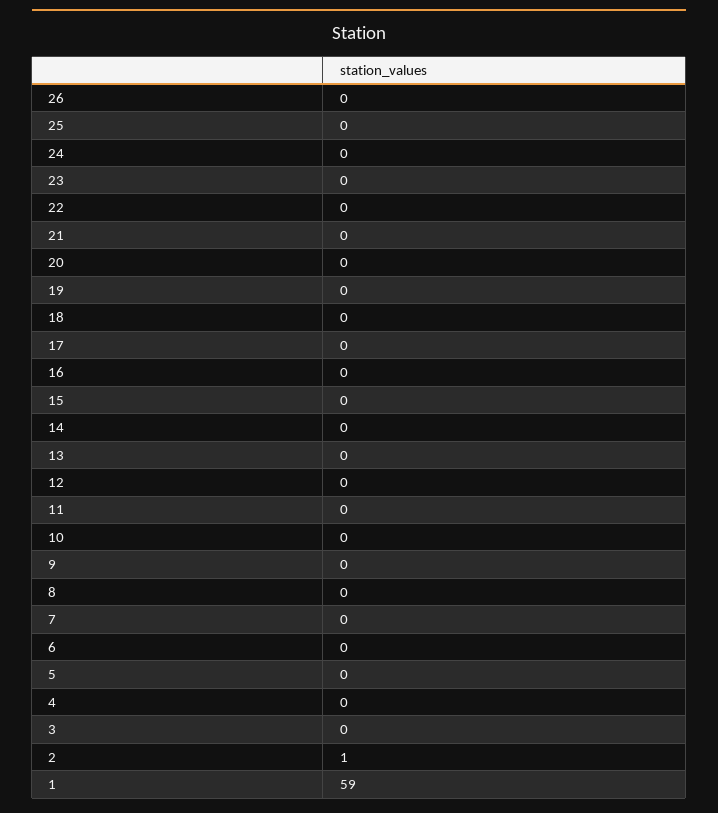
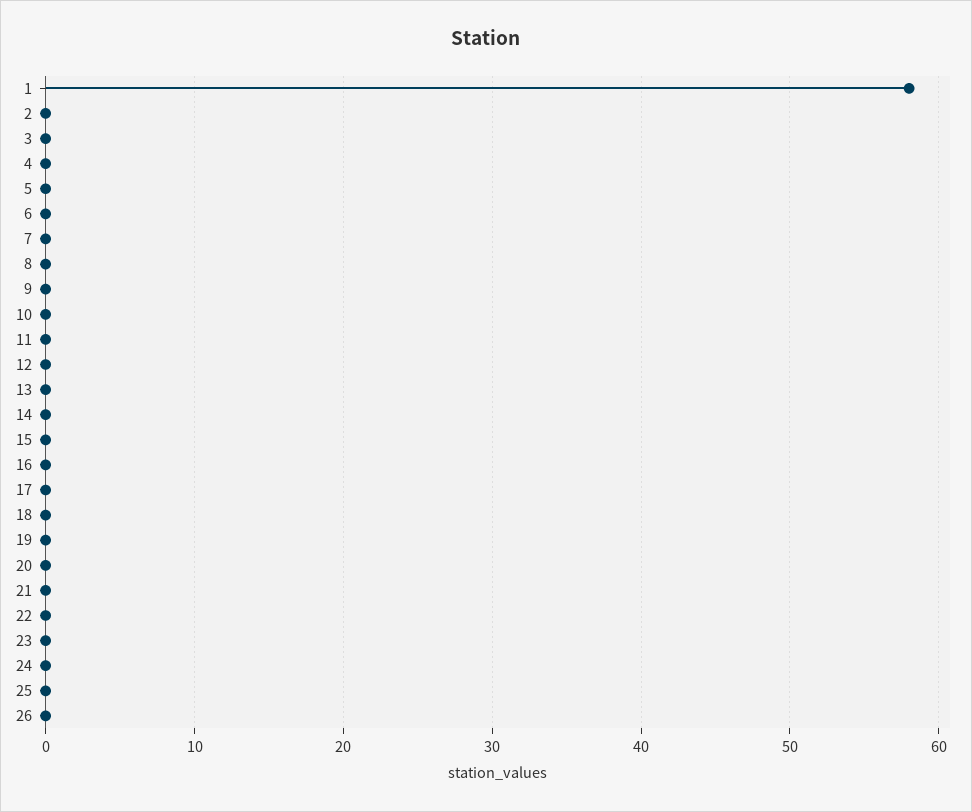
  {
    "26": 0,
    "25": 0,
    "24": 0,
    "23": 0,
    "22": 0,
    "21": 0,
    "20": 0,
    "19": 0,
    "18": 0,
    "17": 0,
    "16": 0,
    "15": 0,
    "14": 0,
    "13": 0,
    "12": 0,
    "11": 0,
    "10": 0,
    "9": 0,
    "8": 0,
    "7": 0,
    "6": 0,
    "5": 0,
    "4": 0,
    "3": 0,
-   "2": 1,
+   "2": 0,
-   "1": 59
+   "1": 58
  }

